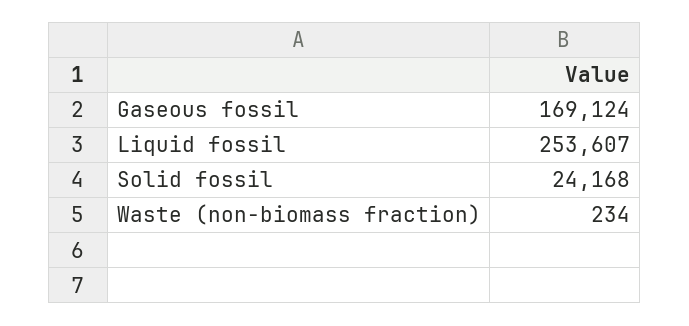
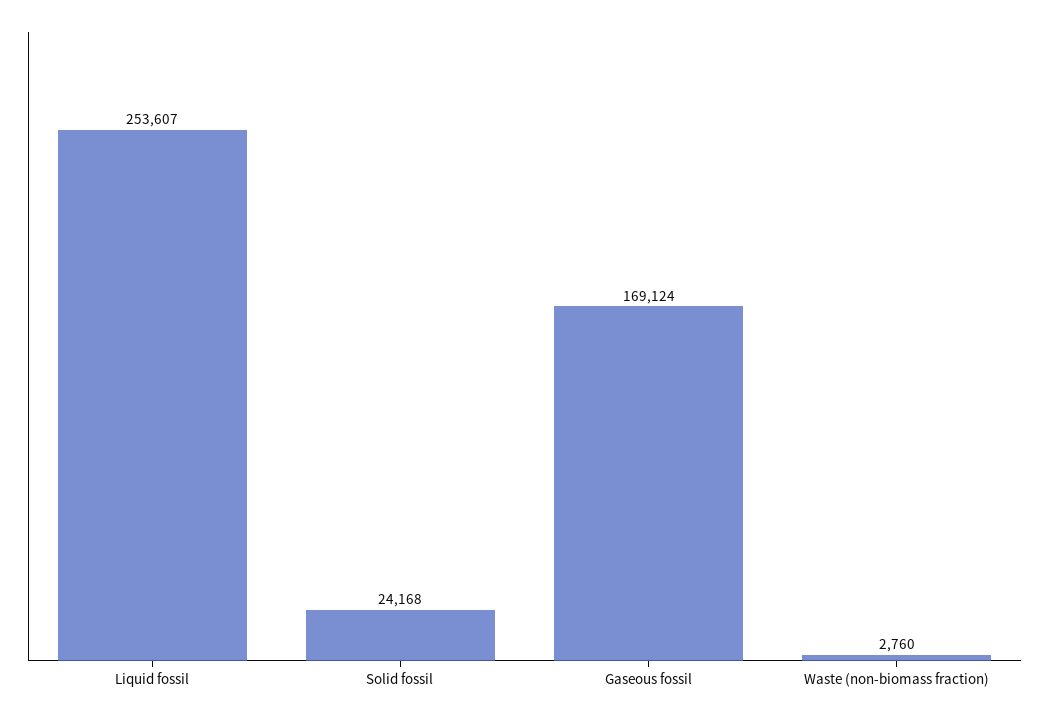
  {
    "Gaseous fossil": 169124,
    "Liquid fossil": 253607,
    "Solid fossil": 24168,
-   "Waste (non-biomass fraction)": 234
+   "Waste (non-biomass fraction)": 2760
  }

